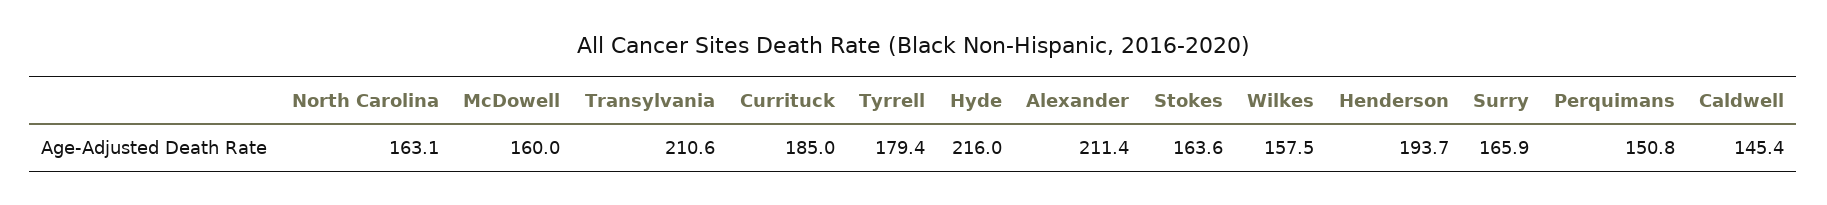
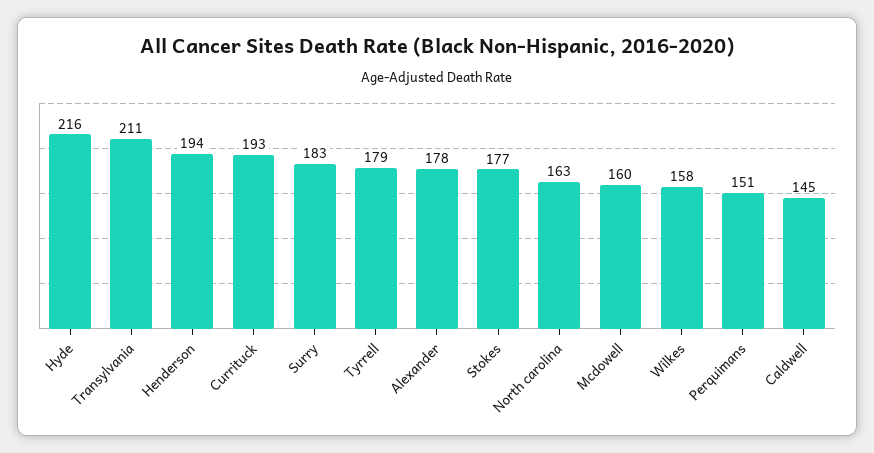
  {
    "North Carolina": 163.1,
    "McDowell": 160,
    "Transylvania": 210.6,
-   "Currituck": 185,
+   "Currituck": 193,
    "Tyrrell": 179.4,
    "Hyde": 216,
-   "Alexander": 211.4,
+   "Alexander": 178,
-   "Stokes": 163.6,
+   "Stokes": 177,
    "Wilkes": 157.5,
    "Henderson": 193.7,
-   "Surry": 165.9,
+   "Surry": 183,
    "Perquimans": 150.8,
    "Caldwell": 145.4
  }

